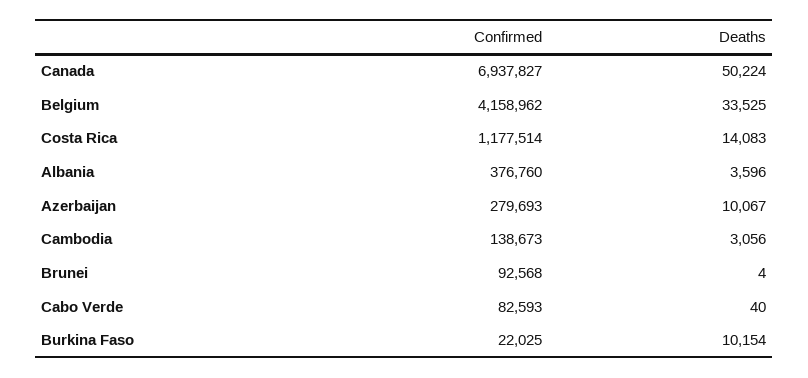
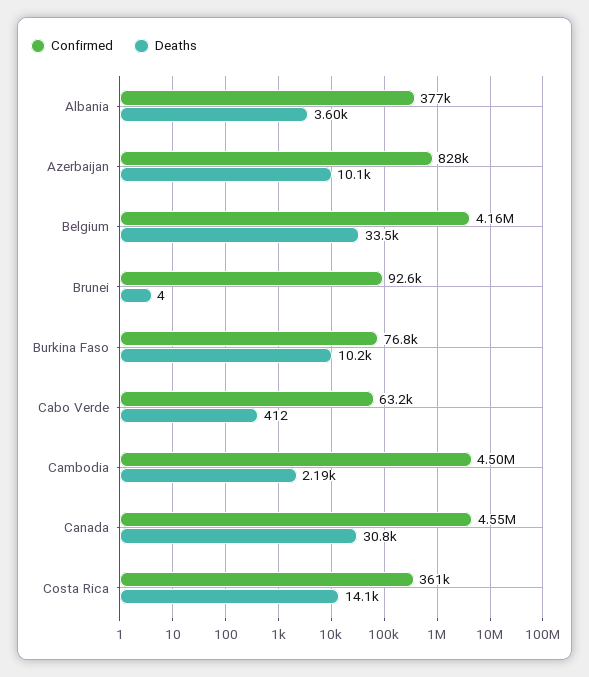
  {
    "Confirmed": {
-     "Canada": 6937827,
+     "Canada": 4550000,
      "Belgium": 4158962,
-     "Costa Rica": 1177514,
+     "Costa Rica": 361000,
      "Albania": 376760,
-     "Azerbaijan": 279693,
+     "Azerbaijan": 828000,
-     "Cambodia": 138673,
+     "Cambodia": 4500000,
      "Brunei": 92568,
-     "Cabo Verde": 82593,
+     "Cabo Verde": 63200,
-     "Burkina Faso": 22025
+     "Burkina Faso": 76800
    },
    "Deaths": {
-     "Canada": 50224,
+     "Canada": 30800,
      "Belgium": 33525,
      "Costa Rica": 14083,
      "Albania": 3596,
      "Azerbaijan": 10067,
-     "Cambodia": 3056,
+     "Cambodia": 2190,
      "Brunei": 4,
-     "Cabo Verde": 40,
+     "Cabo Verde": 412,
      "Burkina Faso": 10154
    }
  }

